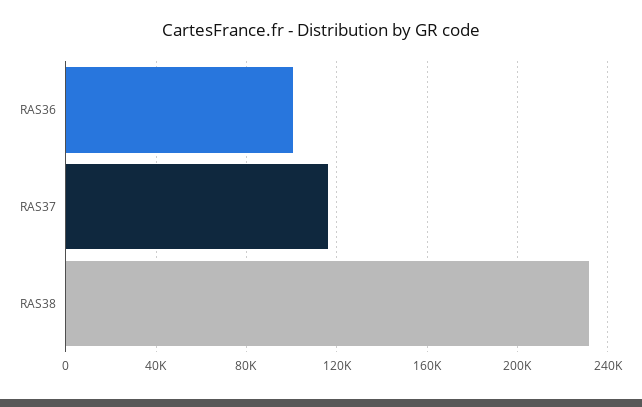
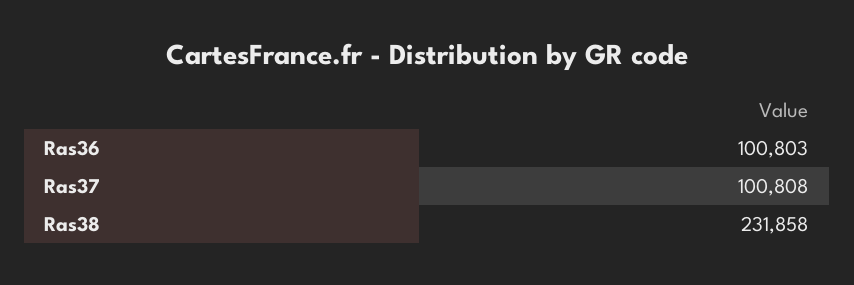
  {
    "RAS36": 100803,
-   "RAS37": 115000,
+   "RAS37": 100808,
    "RAS38": 231858
  }

